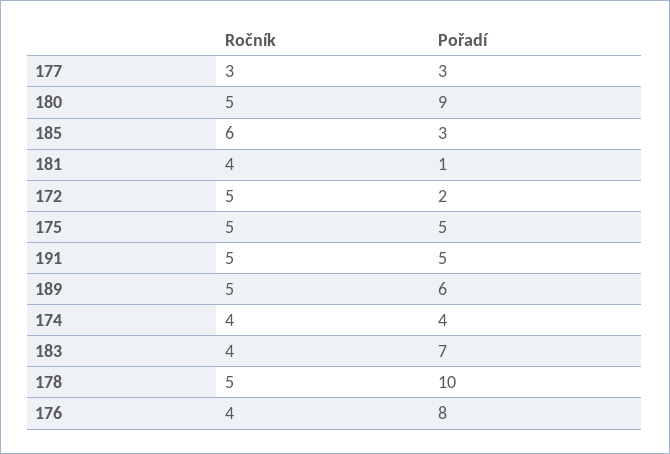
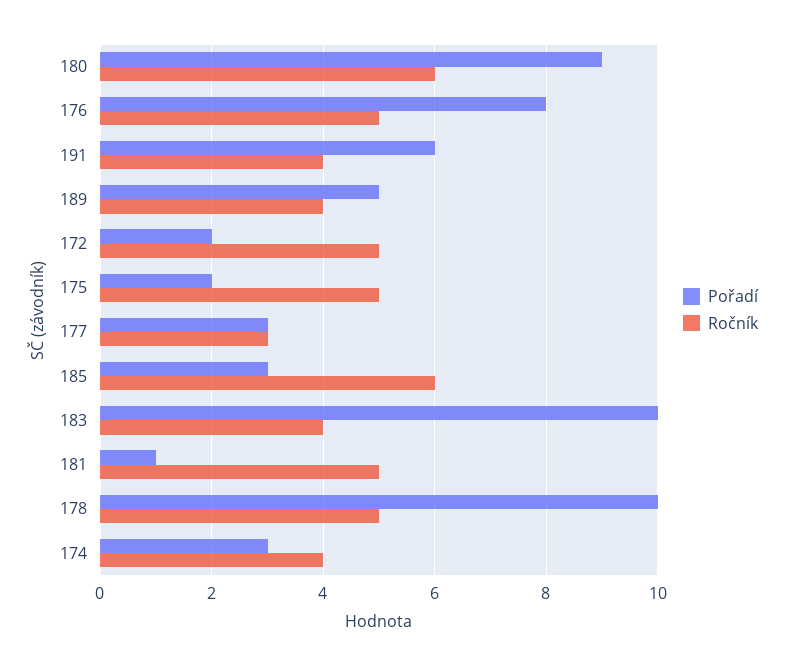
  {
    "Ročník": {
      "177": 3,
-     "180": 5,
+     "180": 6,
      "185": 6,
-     "181": 4,
+     "181": 5,
      "172": 5,
      "175": 5,
-     "191": 5,
+     "191": 4,
-     "189": 5,
+     "189": 4,
      "174": 4,
      "183": 4,
      "178": 5,
-     "176": 4
+     "176": 5
    },
    "Pořadí": {
      "177": 3,
      "180": 9,
      "185": 3,
      "181": 1,
      "172": 2,
-     "175": 5,
+     "175": 2,
-     "191": 5,
+     "191": 6,
-     "189": 6,
+     "189": 5,
-     "174": 4,
+     "174": 3,
-     "183": 7,
+     "183": 10,
      "178": 10,
      "176": 8
    }
  }

